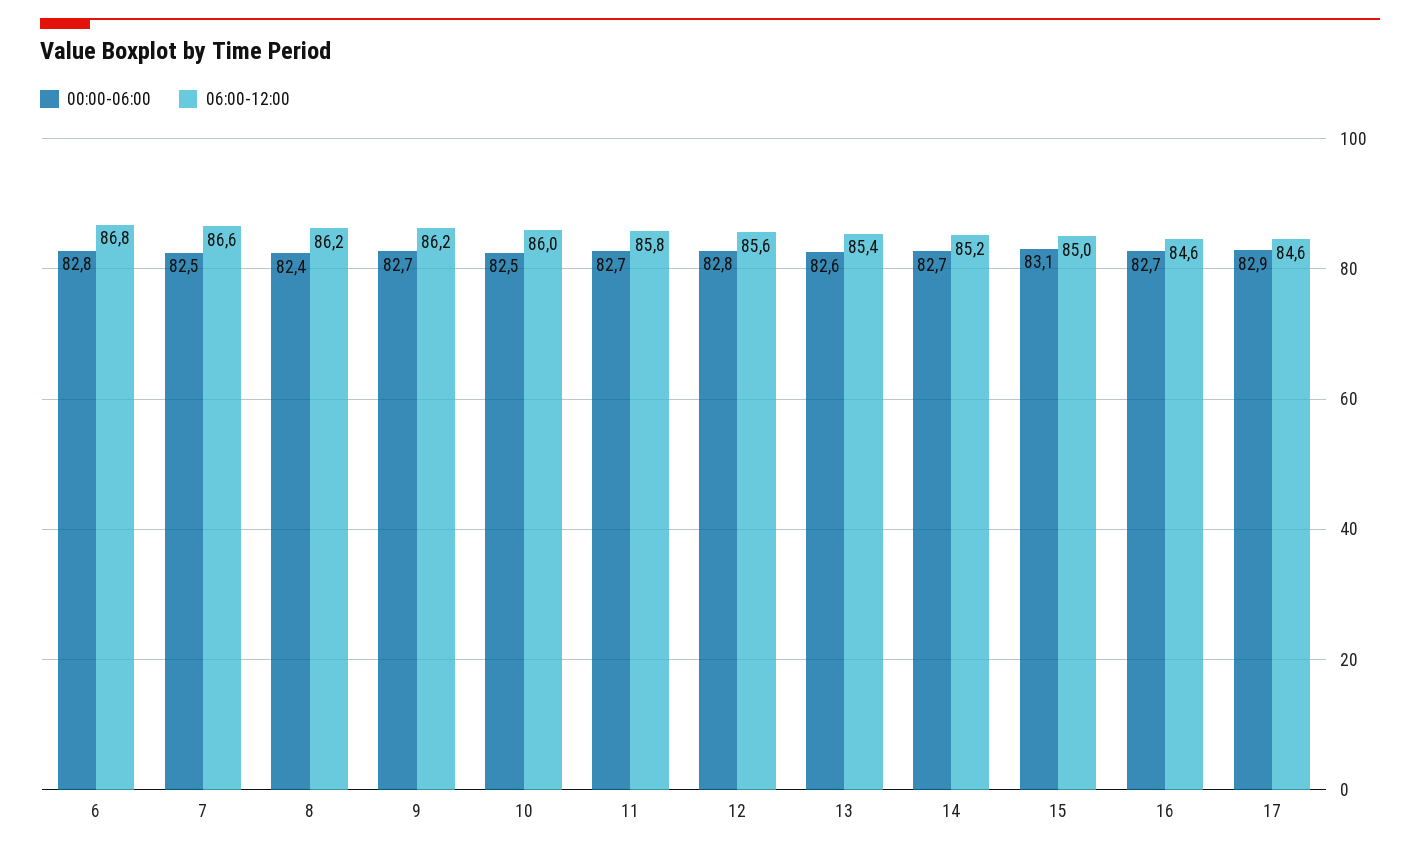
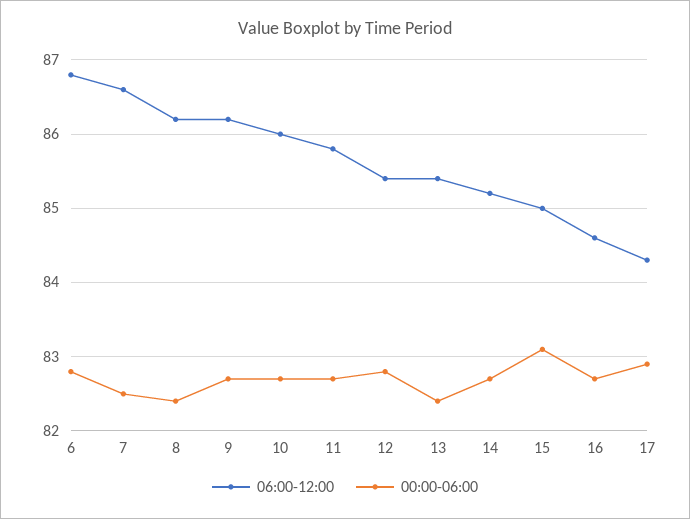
  {
    "00:00-06:00": {
      "6": 82.8,
      "7": 82.5,
      "8": 82.4,
      "9": 82.7,
-     "10": 82.5,
+     "10": 82.7,
      "11": 82.7,
      "12": 82.8,
-     "13": 82.6,
+     "13": 82.4,
      "14": 82.7,
      "15": 83.1,
      "16": 82.7,
      "17": 82.9
    },
    "06:00-12:00": {
      "6": 86.8,
      "7": 86.6,
      "8": 86.2,
      "9": 86.2,
      "10": 86,
      "11": 85.8,
-     "12": 85.6,
+     "12": 85.4,
      "13": 85.4,
      "14": 85.2,
      "15": 85,
      "16": 84.6,
-     "17": 84.6
+     "17": 84.3
    }
  }

